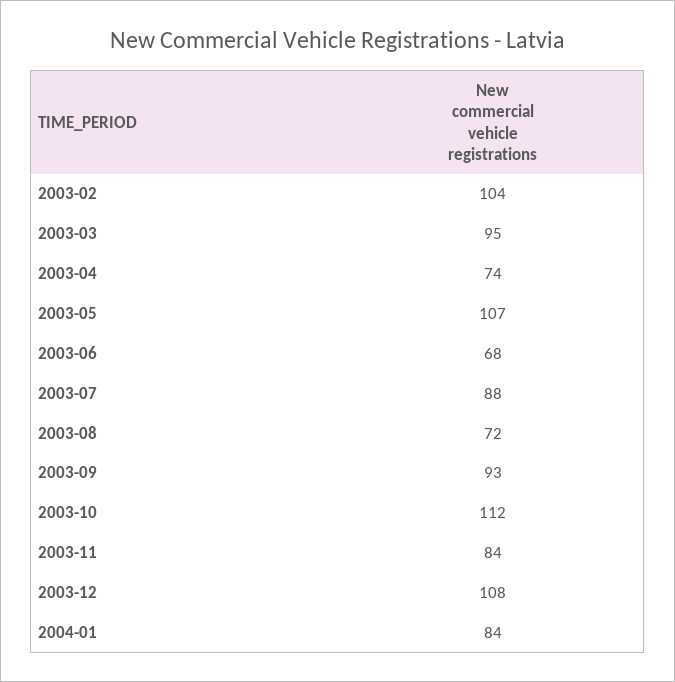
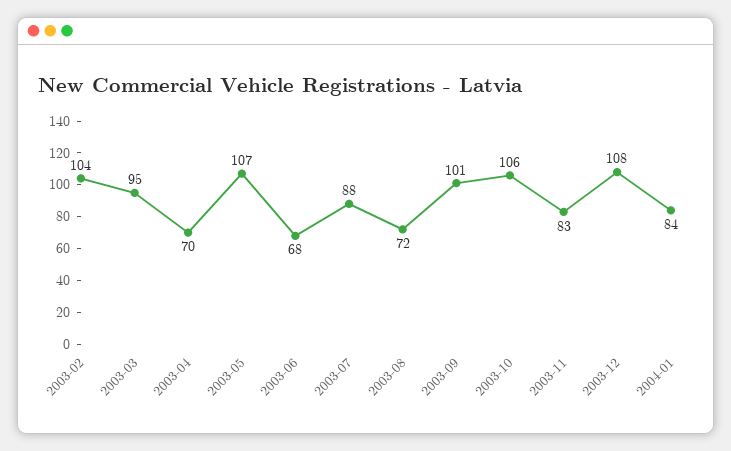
  {
    "2003-02": 104,
    "2003-03": 95,
-   "2003-04": 74,
+   "2003-04": 70,
    "2003-05": 107,
    "2003-06": 68,
    "2003-07": 88,
    "2003-08": 72,
-   "2003-09": 93,
+   "2003-09": 101,
-   "2003-10": 112,
+   "2003-10": 106,
-   "2003-11": 84,
+   "2003-11": 83,
    "2003-12": 108,
    "2004-01": 84
  }

